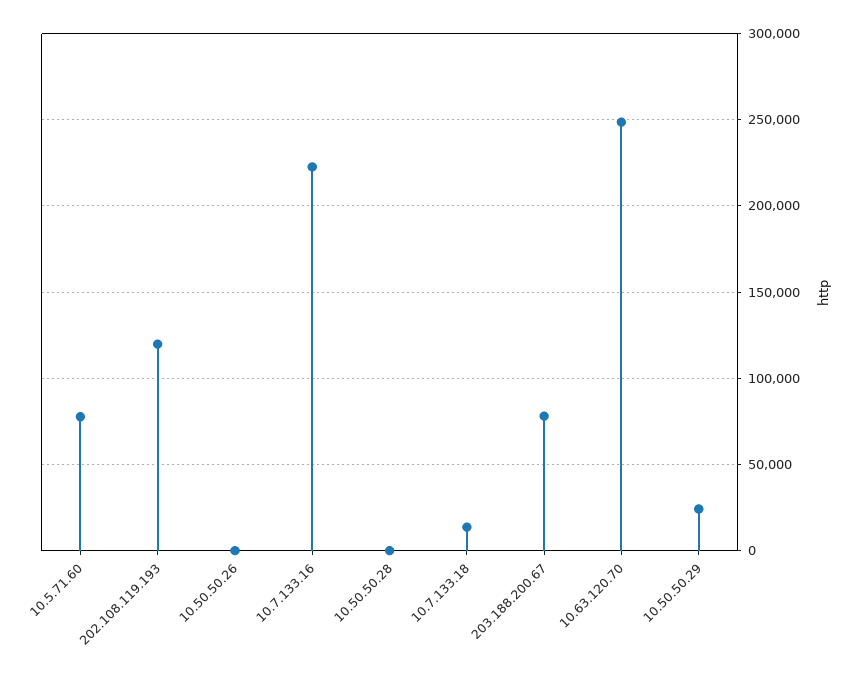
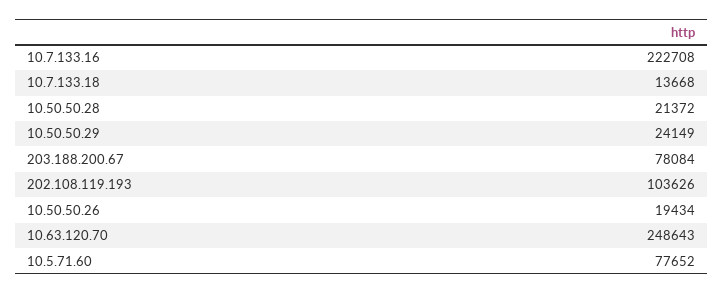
  {
    "10.5.71.60": 77652,
-   "202.108.119.193": 120000,
+   "202.108.119.193": 103626,
-   "10.50.50.26": 0,
+   "10.50.50.26": 19434,
    "10.7.133.16": 222708,
-   "10.50.50.28": 0,
+   "10.50.50.28": 21372,
    "10.7.133.18": 13668,
    "203.188.200.67": 78084,
    "10.63.120.70": 248643,
    "10.50.50.29": 24149
  }

